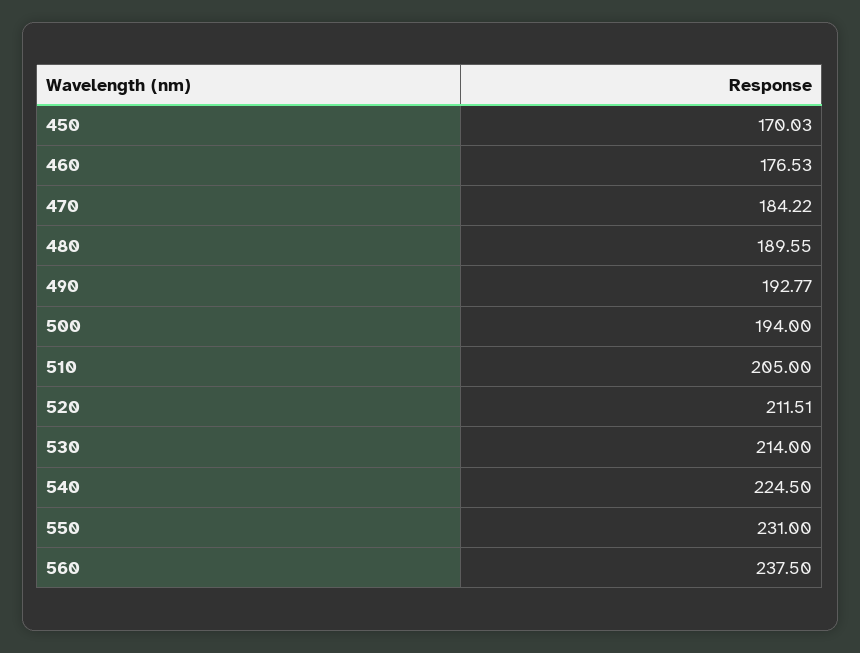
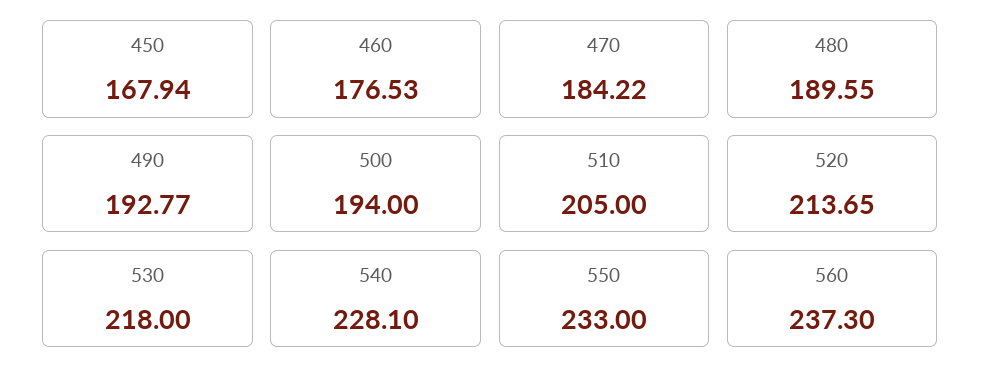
  {
-   "450": 170.03,
+   "450": 167.94,
    "460": 176.53,
    "470": 184.22,
    "480": 189.55,
    "490": 192.77,
    "500": 194,
    "510": 205,
-   "520": 211.51,
+   "520": 213.65,
-   "530": 214,
+   "530": 218,
-   "540": 224.5,
+   "540": 228.1,
-   "550": 231,
+   "550": 233,
-   "560": 237.5
+   "560": 237.3
  }

